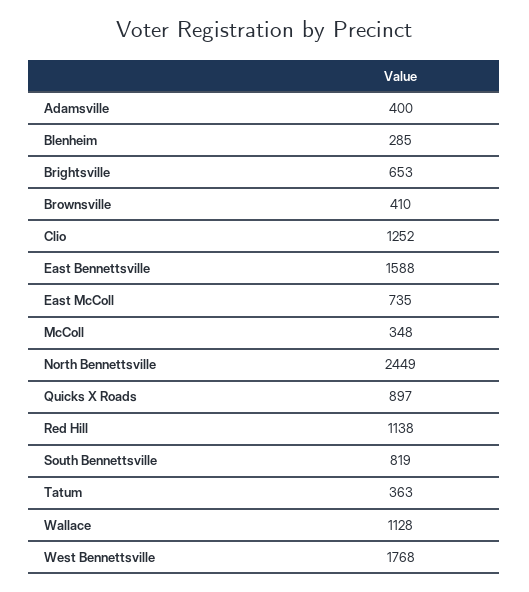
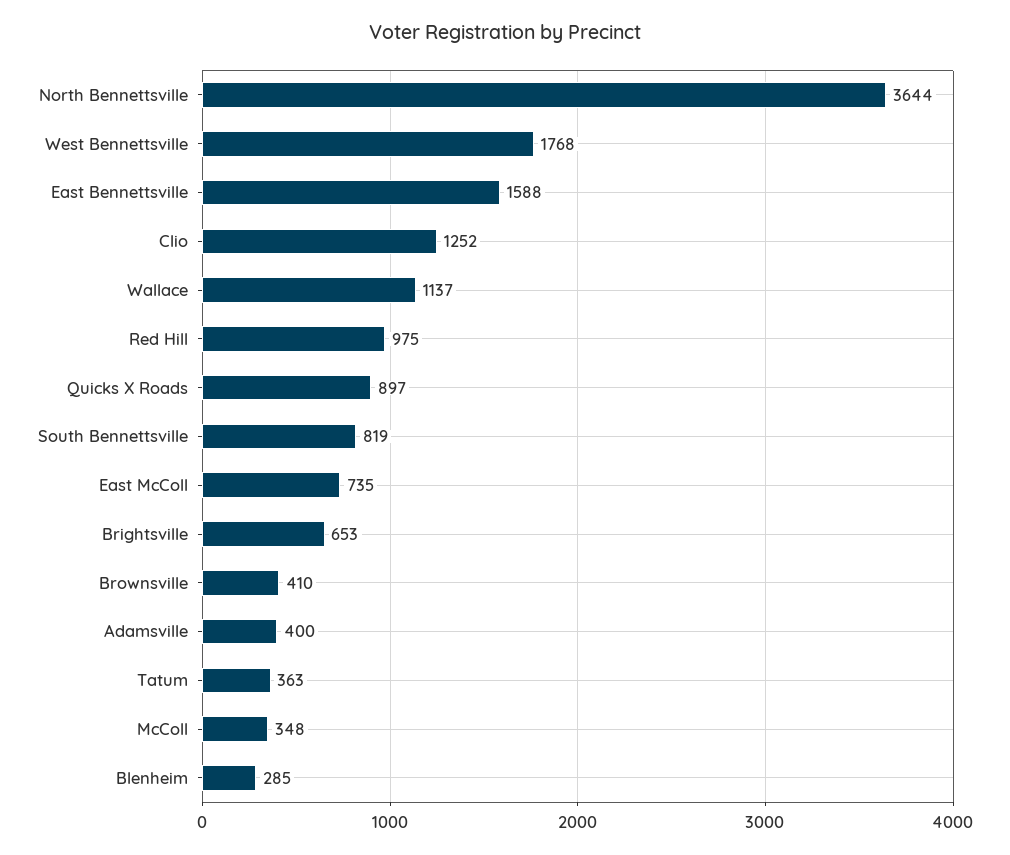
  {
    "Adamsville": 400,
    "Blenheim": 285,
    "Brightsville": 653,
    "Brownsville": 410,
    "Clio": 1252,
    "East Bennettsville": 1588,
    "East McColl": 735,
    "McColl": 348,
-   "North Bennettsville": 2449,
+   "North Bennettsville": 3644,
    "Quicks X Roads": 897,
-   "Red Hill": 1138,
+   "Red Hill": 975,
    "South Bennettsville": 819,
    "Tatum": 363,
-   "Wallace": 1128,
+   "Wallace": 1137,
    "West Bennettsville": 1768
  }

